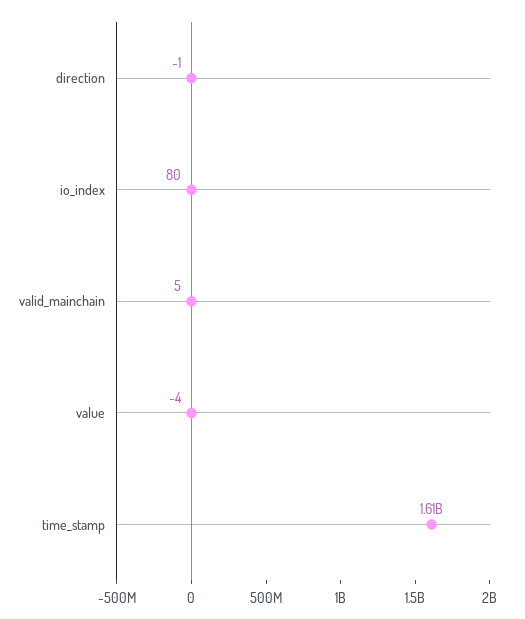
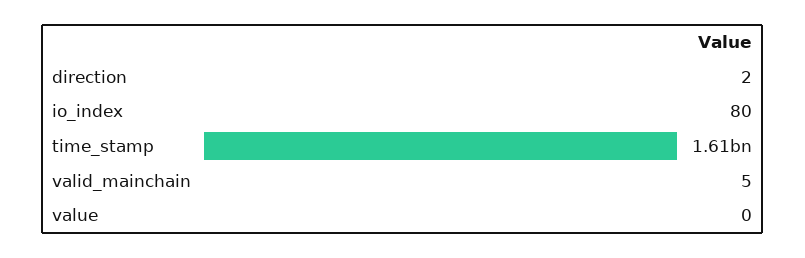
  {
-   "direction": -1,
+   "direction": 2,
    "io_index": 80,
    "valid_mainchain": 5,
-   "value": -4,
+   "value": 0,
    "time_stamp": 1610000000
  }

